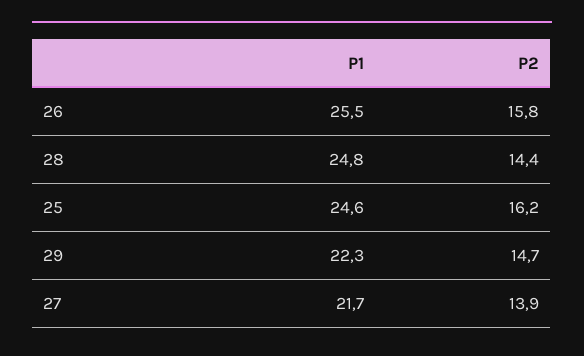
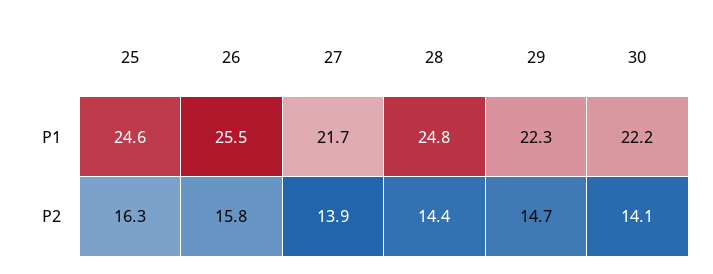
  {
    "P1": {
      "26": 25.5,
      "28": 24.8,
      "25": 24.6,
      "29": 22.3,
-     "27": 21.7
+     "27": 21.7,
+     "30": 22.2
    },
    "P2": {
      "26": 15.8,
      "28": 14.4,
-     "25": 16.2,
+     "25": 16.3,
      "29": 14.7,
-     "27": 13.9
+     "27": 13.9,
+     "30": 14.1
    }
  }

